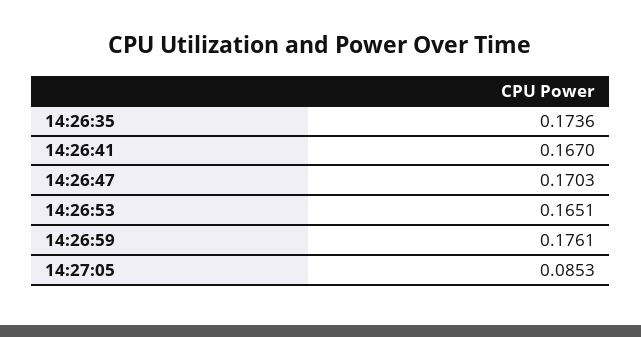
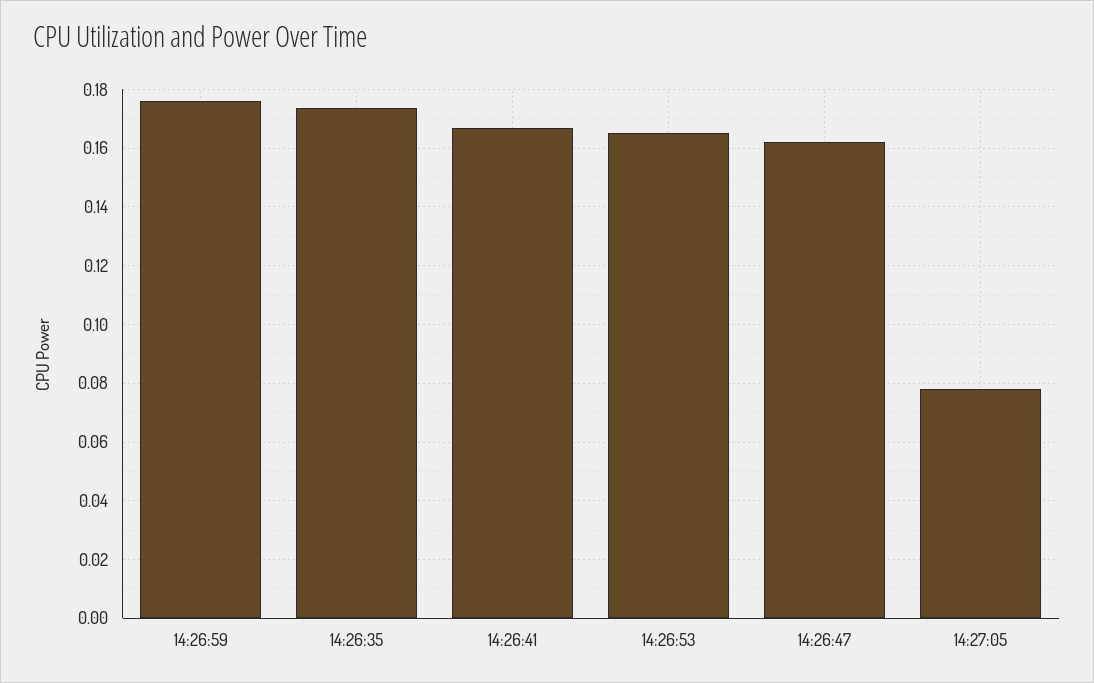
  {
    "14:26:35": 0.1736,
    "14:26:41": 0.167,
-   "14:26:47": 0.1703,
+   "14:26:47": 0.1625,
    "14:26:53": 0.1651,
    "14:26:59": 0.1761,
-   "14:27:05": 0.0853
+   "14:27:05": 0.0775
  }

